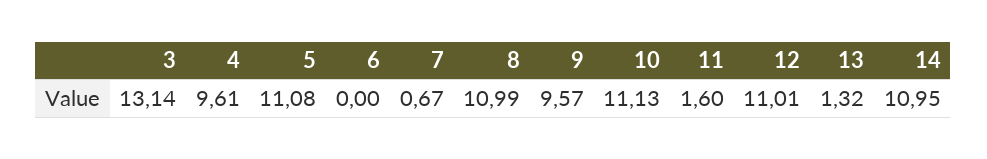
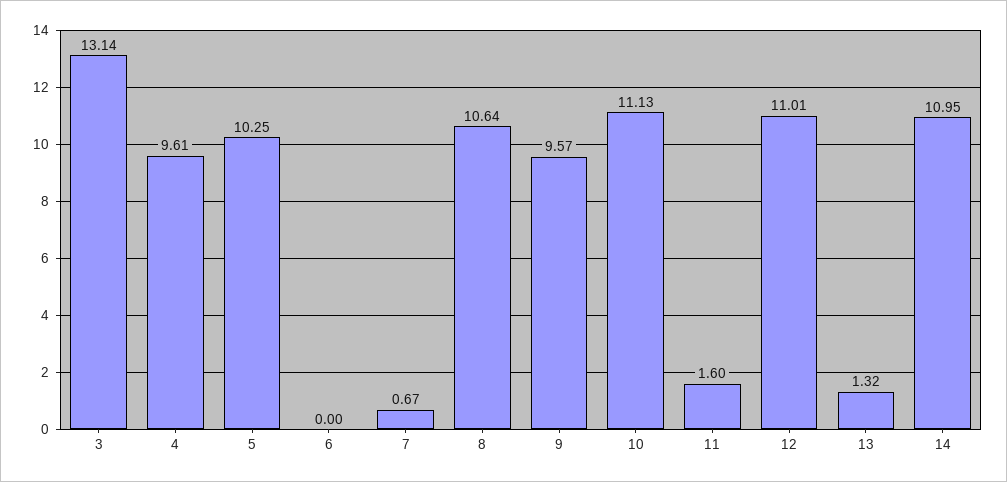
  {
    "3": 13.14,
    "4": 9.61,
-   "5": 11.08,
+   "5": 10.25,
    "6": 0,
    "7": 0.67,
-   "8": 10.99,
+   "8": 10.64,
    "9": 9.57,
    "10": 11.13,
    "11": 1.6,
    "12": 11.01,
    "13": 1.32,
    "14": 10.95
  }

